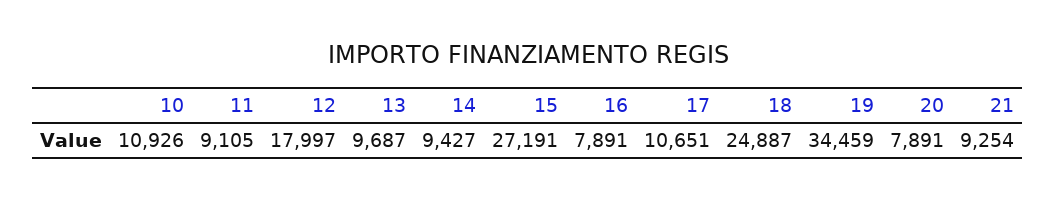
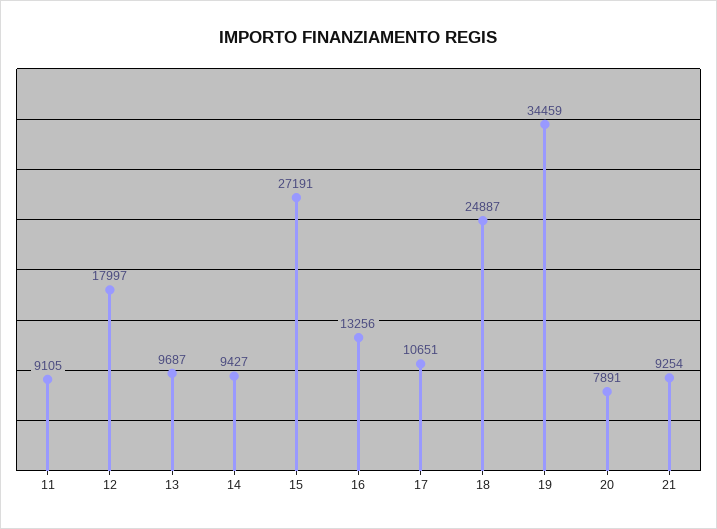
  {
-   "10": 10926,
    "11": 9105,
    "12": 17997,
    "13": 9687,
    "14": 9427,
    "15": 27191,
-   "16": 7891,
+   "16": 13256,
    "17": 10651,
    "18": 24887,
    "19": 34459,
    "20": 7891,
    "21": 9254
  }

